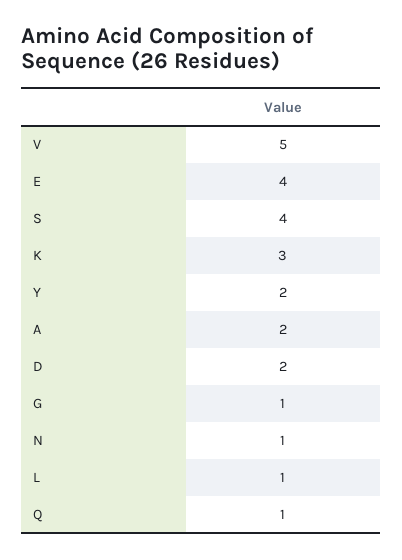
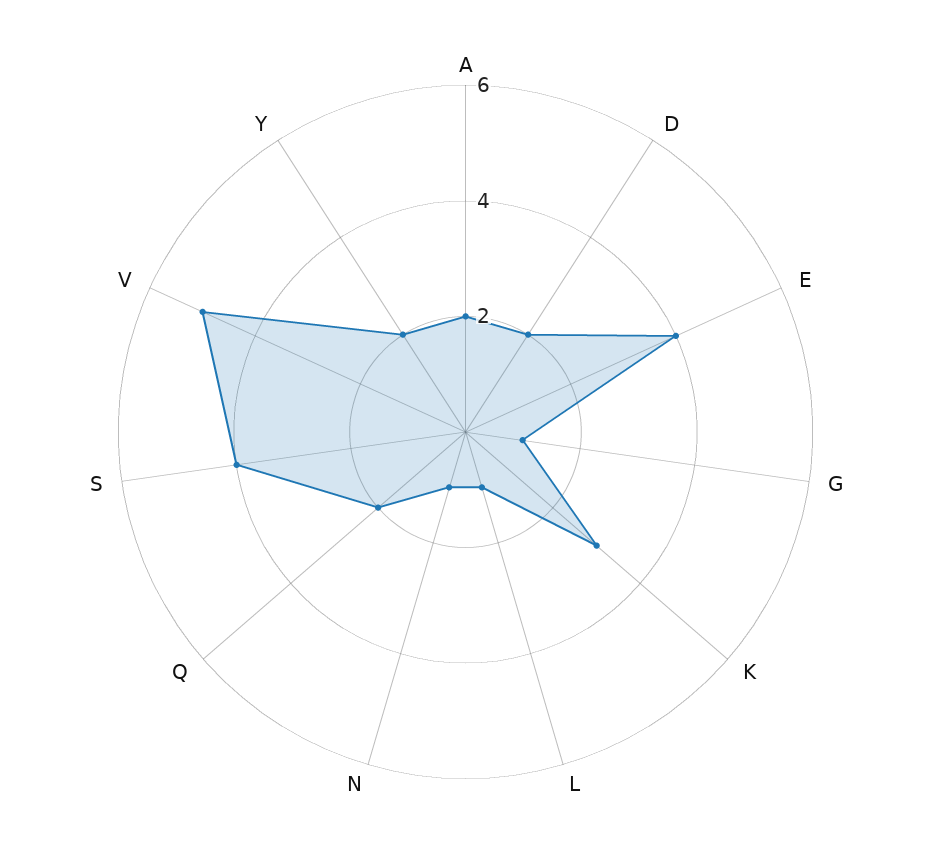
  {
    "V": 5,
    "E": 4,
    "S": 4,
    "K": 3,
    "Y": 2,
    "A": 2,
    "D": 2,
    "G": 1,
    "N": 1,
    "L": 1,
-   "Q": 1
+   "Q": 2
  }

